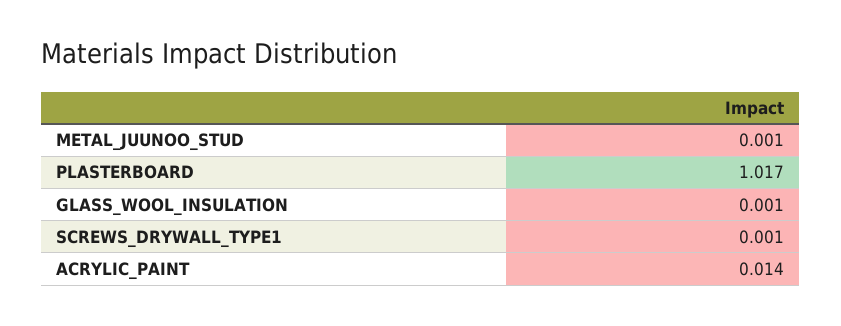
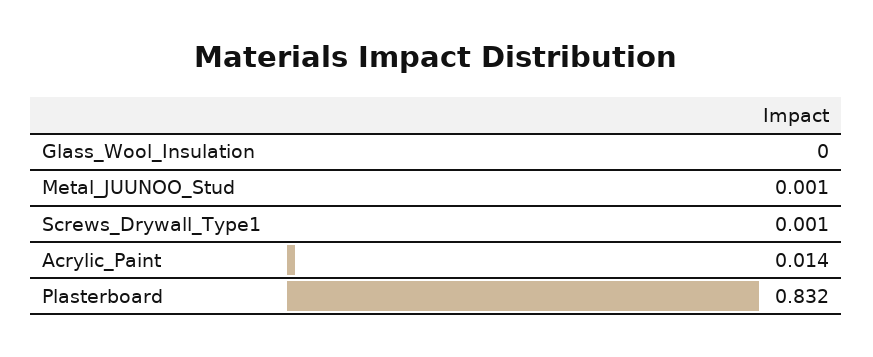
  {
    "METAL_JUUNOO_STUD": 0.001,
-   "PLASTERBOARD": 1.017,
+   "PLASTERBOARD": 0.832,
-   "GLASS_WOOL_INSULATION": 0.001,
+   "GLASS_WOOL_INSULATION": 0,
    "SCREWS_DRYWALL_TYPE1": 0.001,
    "ACRYLIC_PAINT": 0.014
  }

